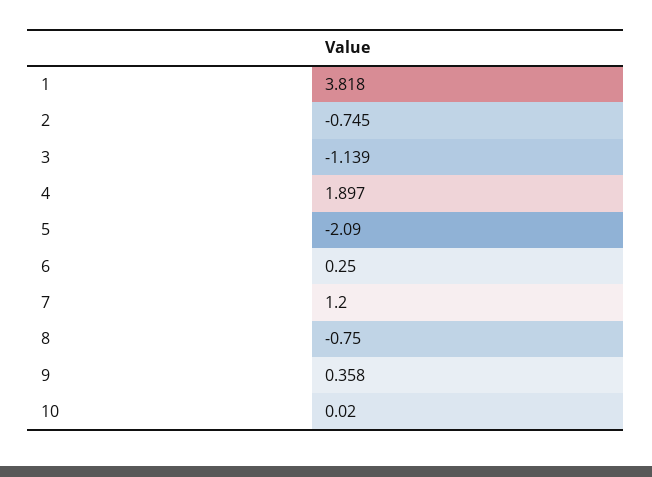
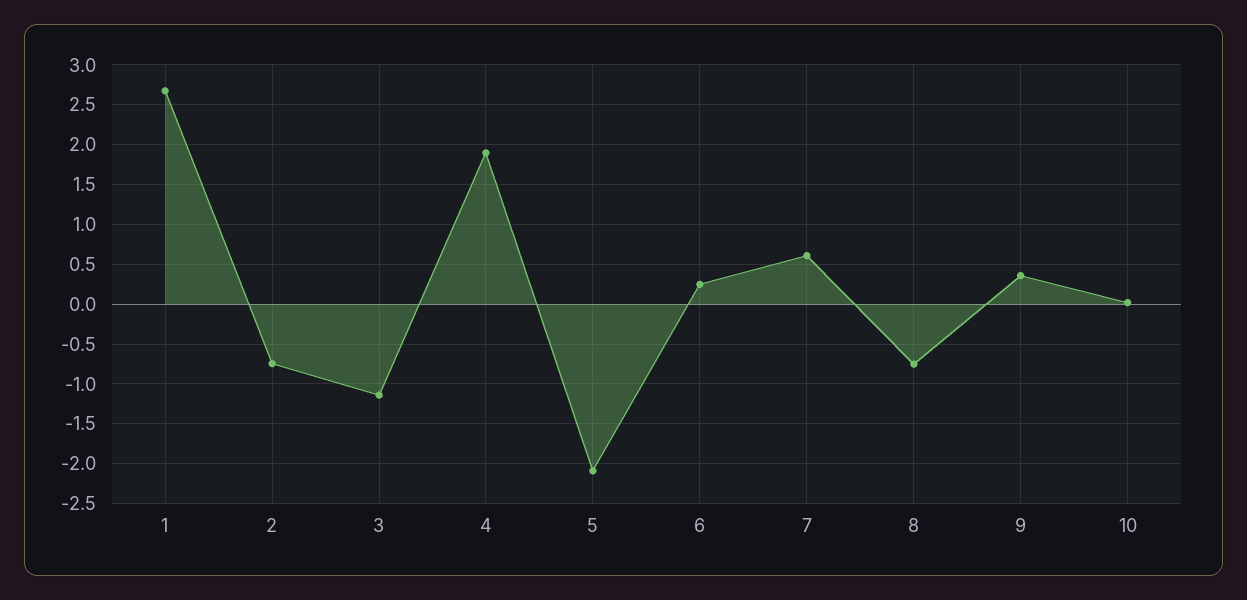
  {
-   "1": 3.818,
+   "1": 2.7,
    "2": -0.745,
    "3": -1.139,
    "4": 1.897,
    "5": -2.09,
    "6": 0.25,
-   "7": 1.2,
+   "7": 0.6,
    "8": -0.75,
    "9": 0.358,
    "10": 0.02
  }

